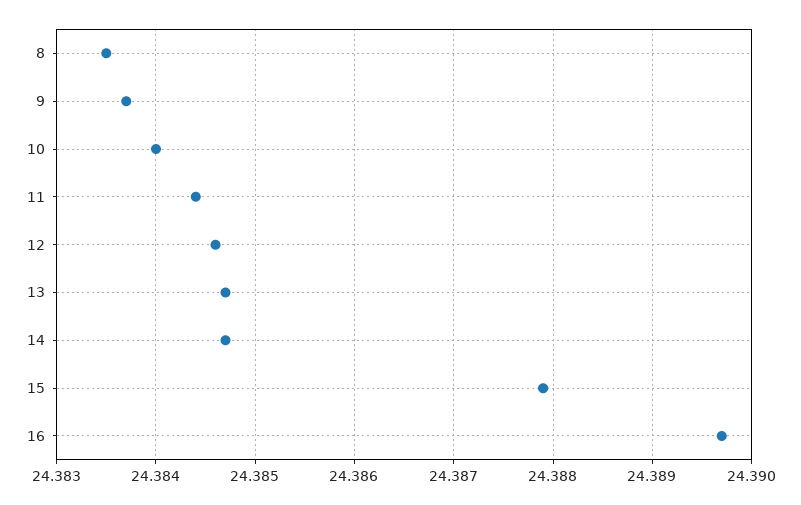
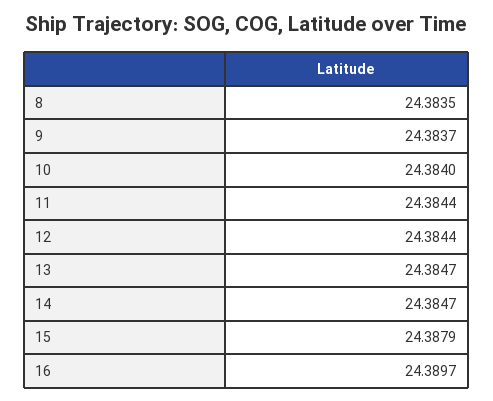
  {
    "8": 24.3835,
    "9": 24.3837,
    "10": 24.384,
    "11": 24.3844,
-   "12": 24.3846,
+   "12": 24.3844,
    "13": 24.3847,
    "14": 24.3847,
    "15": 24.3879,
    "16": 24.3897
  }

